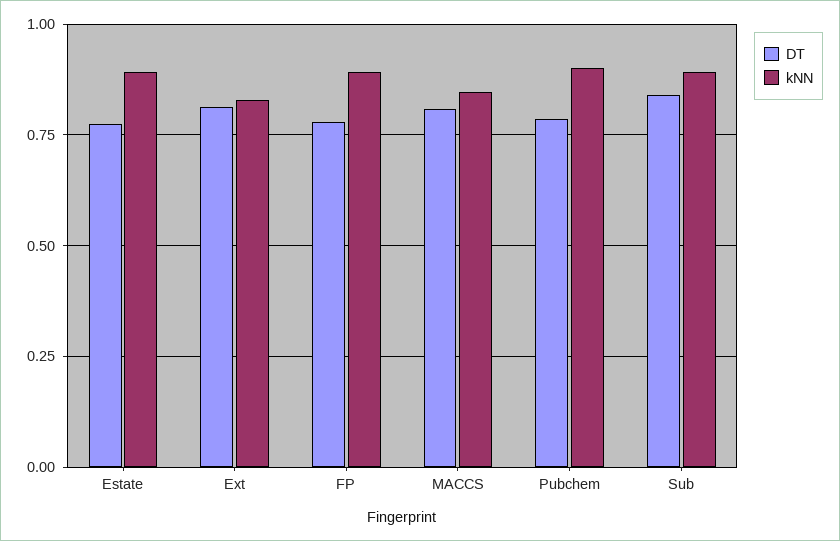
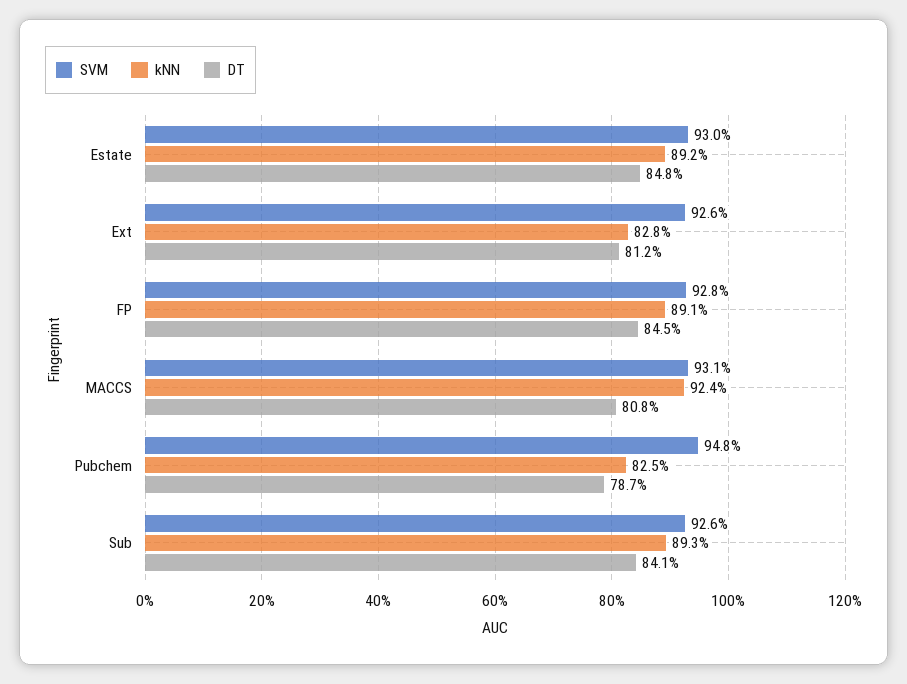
  {
    "DT": {
-     "Estate": 0.775,
+     "Estate": 0.848,
      "Ext": 0.812,
-     "FP": 0.775,
+     "FP": 0.845,
      "MACCS": 0.808,
      "Pubchem": 0.787,
      "Sub": 0.841
    },
    "kNN": {
      "Estate": 0.892,
      "Ext": 0.828,
      "FP": 0.891,
-     "MACCS": 0.85,
+     "MACCS": 0.924,
-     "Pubchem": 0.9,
+     "Pubchem": 0.825,
      "Sub": 0.893
-   }
+   },
+   "SVM": {
+     "Estate": 0.93,
+     "Ext": 0.926,
+     "FP": 0.928,
+     "MACCS": 0.931,
+     "Pubchem": 0.948,
+     "Sub": 0.926
+   }
  }

